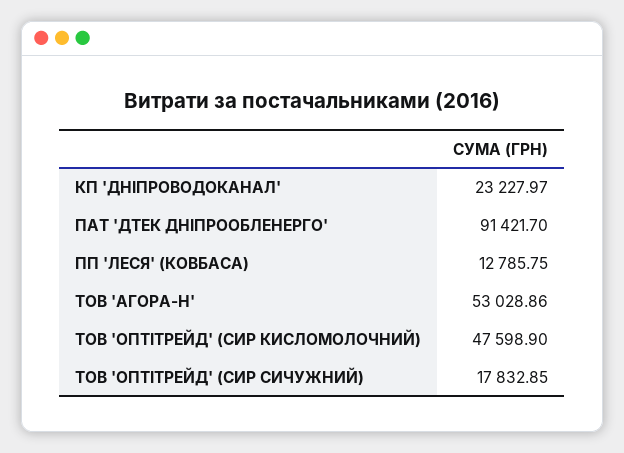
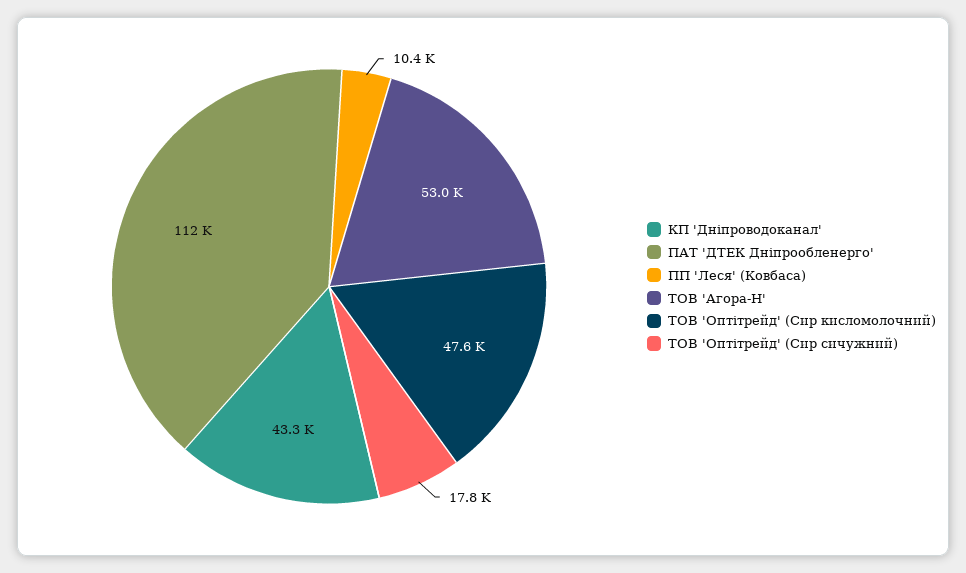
  {
-   "КП 'ДНІПРОВОДОКАНАЛ'": 23227.97,
+   "КП 'ДНІПРОВОДОКАНАЛ'": 43300,
-   "ПАТ 'ДТЕК ДНІПРООБЛЕНЕРГО'": 91421.7,
+   "ПАТ 'ДТЕК ДНІПРООБЛЕНЕРГО'": 112000,
-   "ПП 'ЛЕСЯ' (КОВБАСА)": 12785.75,
+   "ПП 'ЛЕСЯ' (КОВБАСА)": 10400,
    "ТОВ 'АГОРА-Н'": 53028.86,
    "ТОВ 'ОПТІТРЕЙД' (СИР КИСЛОМОЛОЧНИЙ)": 47598.9,
    "ТОВ 'ОПТІТРЕЙД' (СИР СИЧУЖНИЙ)": 17832.85
  }

